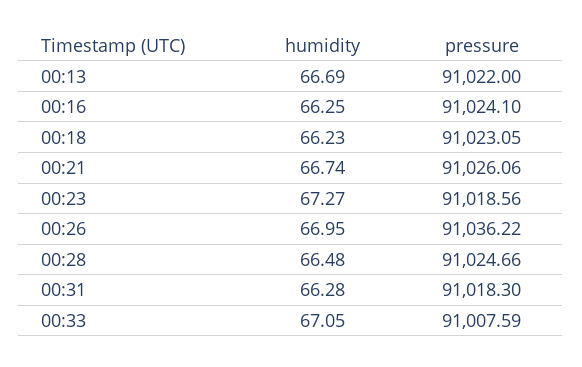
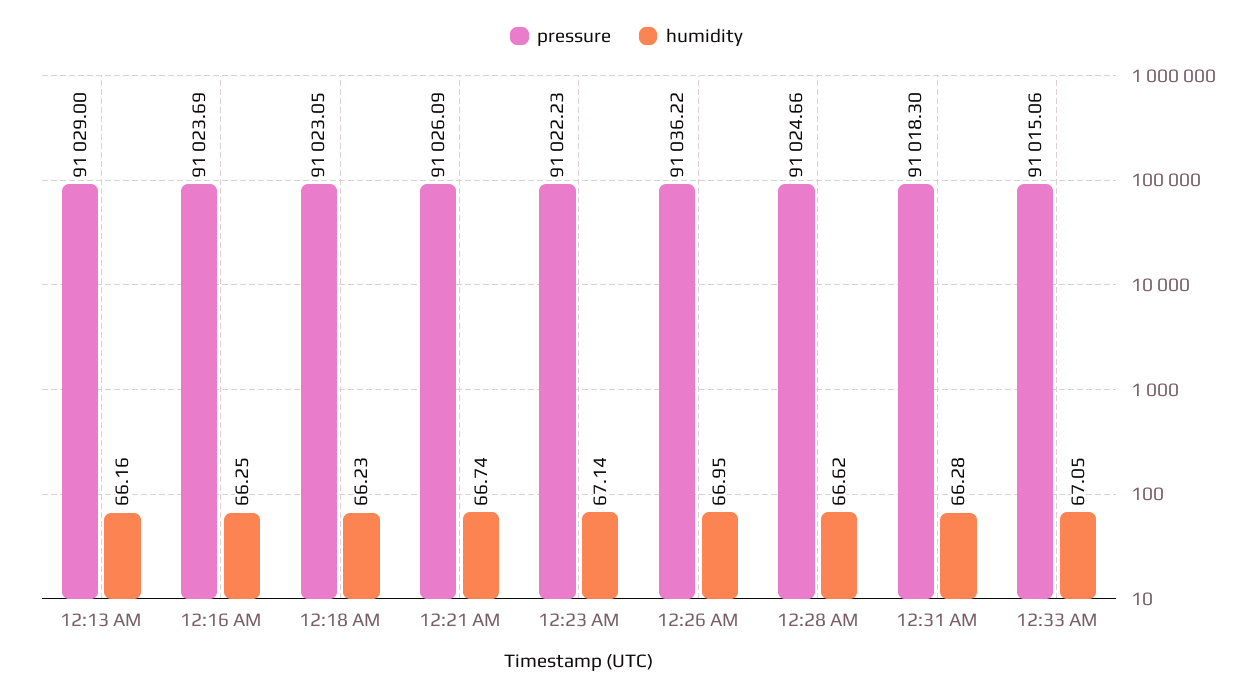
  {
    "humidity": {
-     "00:13": 66.69,
+     "00:13": 66.16,
      "00:16": 66.25,
      "00:18": 66.23,
      "00:21": 66.74,
-     "00:23": 67.27,
+     "00:23": 67.14,
      "00:26": 66.95,
-     "00:28": 66.48,
+     "00:28": 66.62,
      "00:31": 66.28,
      "00:33": 67.05
    },
    "pressure": {
-     "00:13": 91022,
+     "00:13": 91029,
-     "00:16": 91024.1,
+     "00:16": 91023.69,
      "00:18": 91023.05,
-     "00:21": 91026.06,
+     "00:21": 91026.09,
-     "00:23": 91018.56,
+     "00:23": 91022.23,
      "00:26": 91036.22,
      "00:28": 91024.66,
      "00:31": 91018.3,
-     "00:33": 91007.59
+     "00:33": 91015.06
    }
  }

